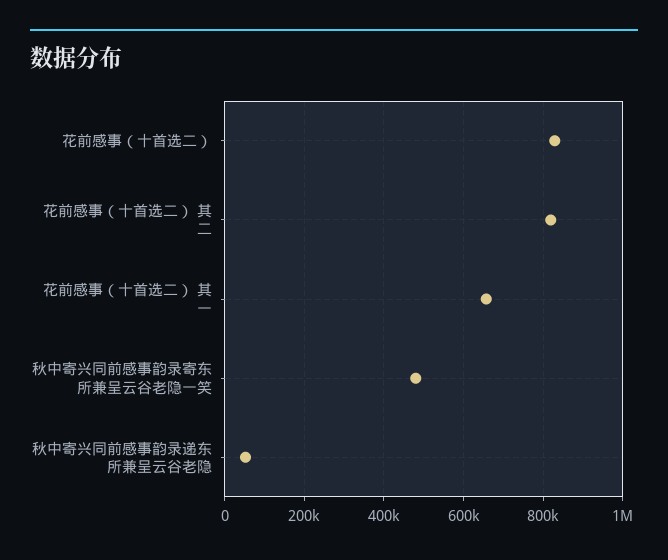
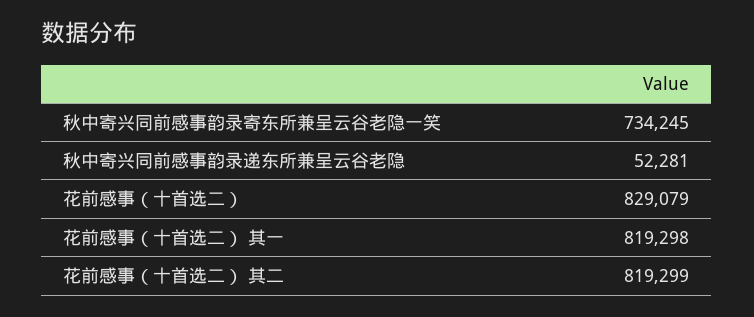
  {
    "花前感事（十首选二）": 829079,
    "花前感事（十首选二） 其二": 819299,
-   "花前感事（十首选二） 其一": 660000,
+   "花前感事（十首选二） 其一": 819298,
-   "秋中寄兴同前感事韵录寄东所兼呈云谷老隐一笑": 480000,
+   "秋中寄兴同前感事韵录寄东所兼呈云谷老隐一笑": 734245,
    "秋中寄兴同前感事韵录递东所兼呈云谷老隐": 52281
  }

